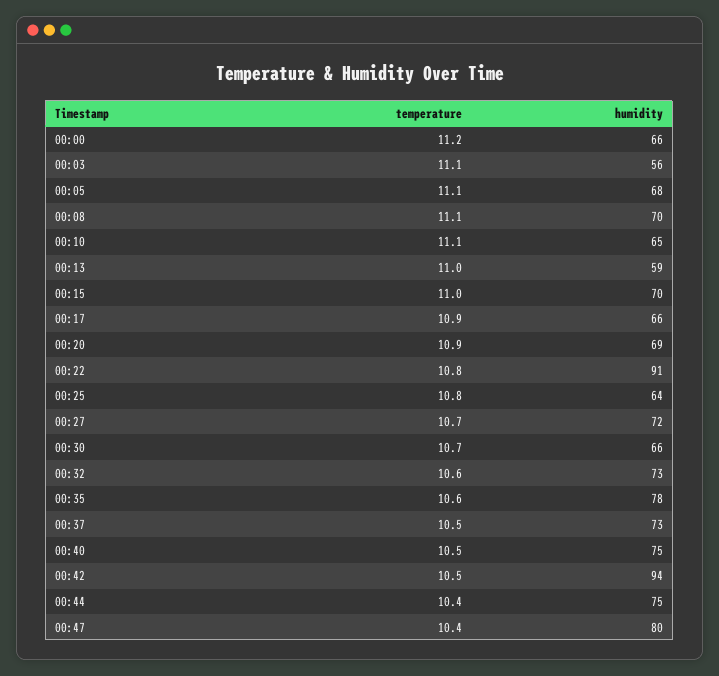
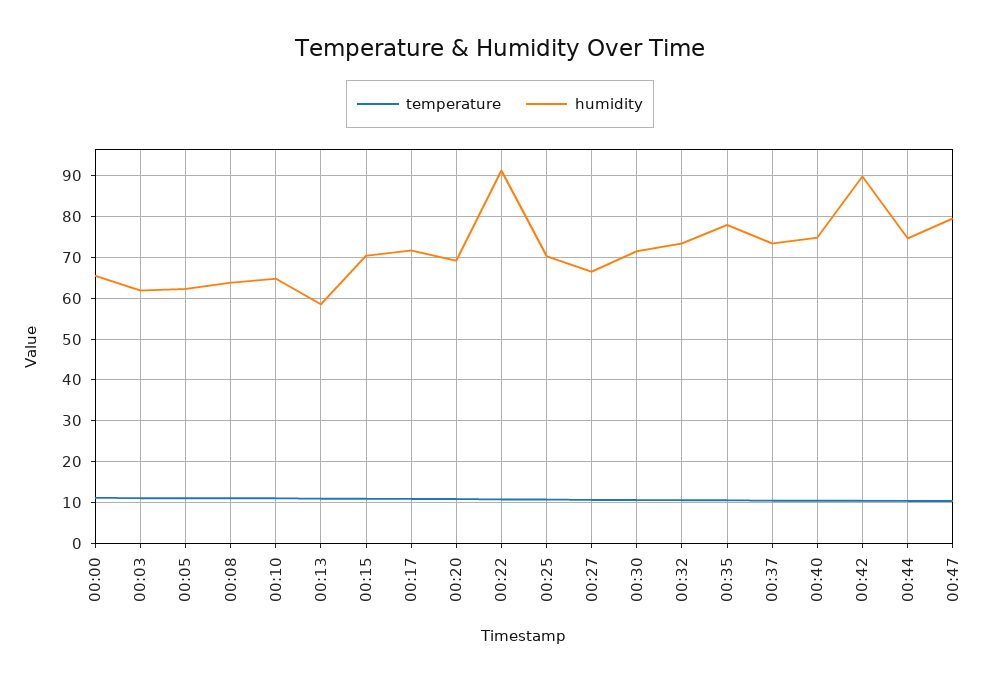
  {
    "temperature": {
      "00:00": 11.2,
      "00:03": 11.1,
      "00:05": 11.1,
      "00:08": 11.1,
      "00:10": 11.1,
      "00:13": 11,
      "00:15": 11,
      "00:17": 10.9,
      "00:20": 10.9,
      "00:22": 10.8,
      "00:25": 10.8,
      "00:27": 10.7,
      "00:30": 10.7,
      "00:32": 10.6,
      "00:35": 10.6,
      "00:37": 10.5,
      "00:40": 10.5,
      "00:42": 10.5,
      "00:44": 10.4,
      "00:47": 10.4
    },
    "humidity": {
      "00:00": 66,
-     "00:03": 56,
+     "00:03": 62,
-     "00:05": 68,
+     "00:05": 62,
-     "00:08": 70,
+     "00:08": 64,
      "00:10": 65,
      "00:13": 59,
      "00:15": 70,
-     "00:17": 66,
+     "00:17": 72,
      "00:20": 69,
      "00:22": 91,
-     "00:25": 64,
+     "00:25": 70,
-     "00:27": 72,
+     "00:27": 66,
-     "00:30": 66,
+     "00:30": 72,
      "00:32": 73,
      "00:35": 78,
      "00:37": 73,
      "00:40": 75,
-     "00:42": 94,
+     "00:42": 90,
      "00:44": 75,
      "00:47": 80
    }
  }

